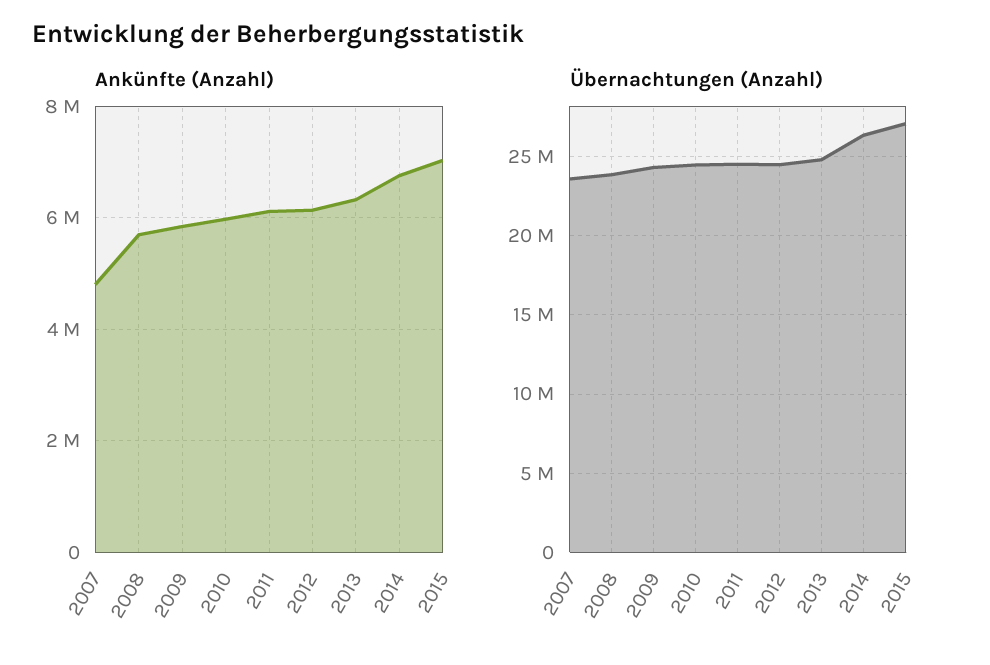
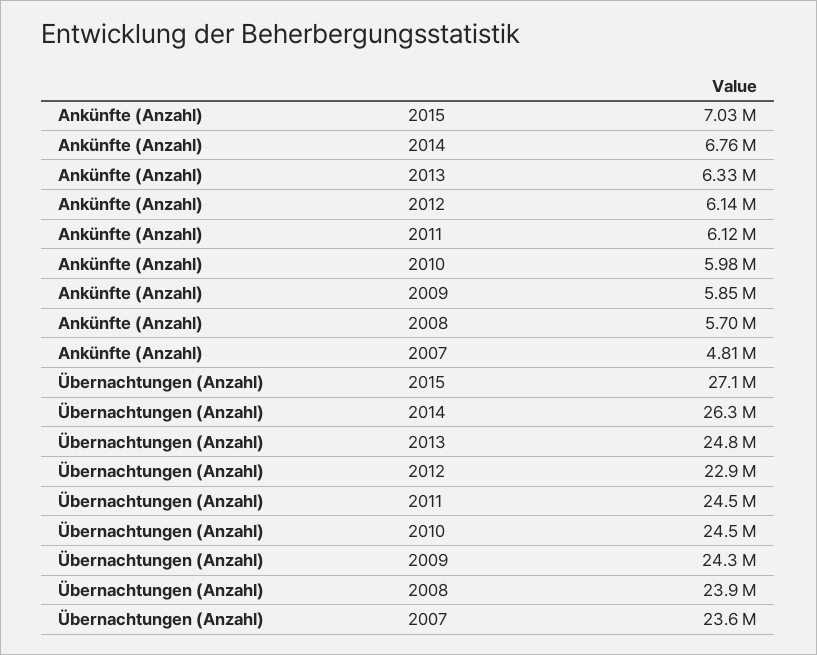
  {
    "Ankünfte (Anzahl)": {
      "2007": 4810000,
      "2008": 5700000,
      "2009": 5850000,
      "2010": 5980000,
      "2011": 6120000,
      "2012": 6140000,
      "2013": 6330000,
      "2014": 6760000,
      "2015": 7030000
    },
    "Übernachtungen (Anzahl)": {
      "2007": 23600000,
      "2008": 23900000,
      "2009": 24300000,
      "2010": 24500000,
      "2011": 24500000,
-     "2012": 24500000,
+     "2012": 22900000,
      "2013": 24800000,
      "2014": 26300000,
      "2015": 27100000
    }
  }

